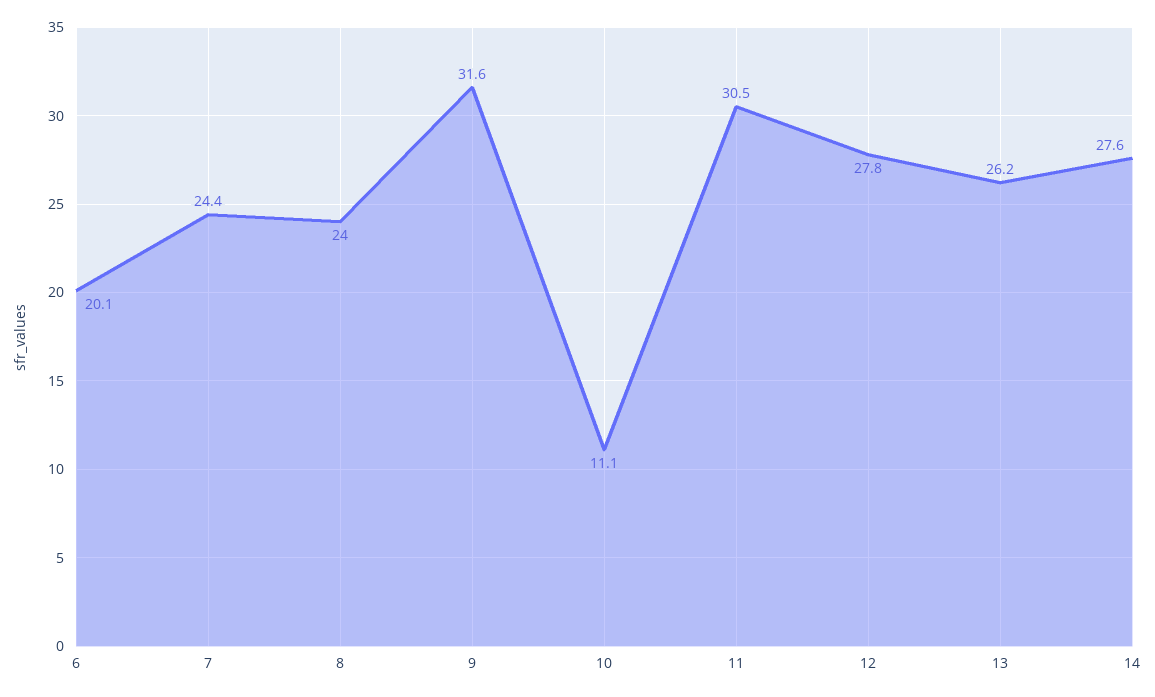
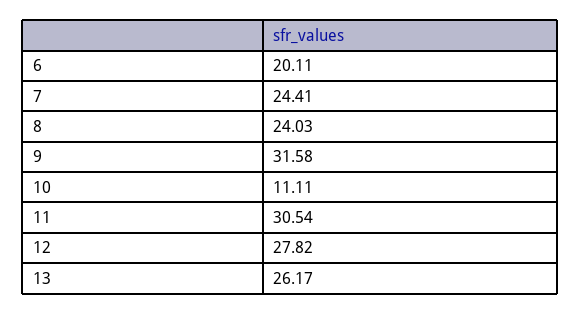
  {
    "6": 20.11,
    "7": 24.41,
    "8": 24.03,
    "9": 31.58,
    "10": 11.11,
    "11": 30.54,
    "12": 27.82,
-   "13": 26.17,
+   "13": 26.17
-   "14": 27.6
  }

